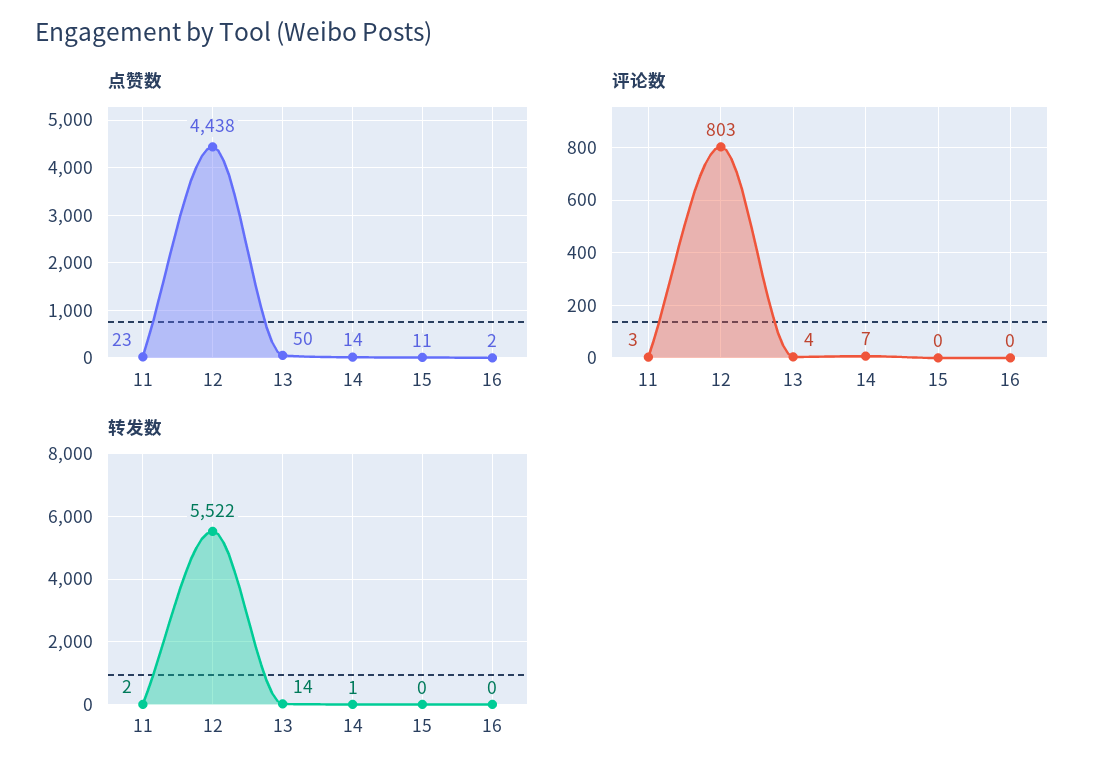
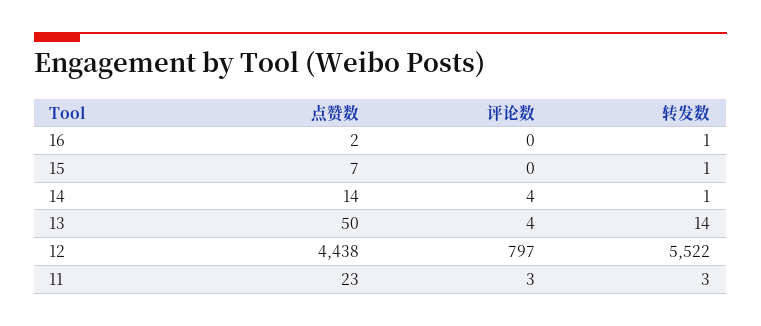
  {
    "点赞数": {
      "11": 23,
      "12": 4438,
      "13": 50,
      "14": 14,
-     "15": 11,
+     "15": 7,
      "16": 2
    },
    "评论数": {
      "11": 3,
-     "12": 803,
+     "12": 797,
      "13": 4,
-     "14": 7,
+     "14": 4,
      "15": 0,
      "16": 0
    },
    "转发数": {
-     "11": 2,
+     "11": 3,
      "12": 5522,
      "13": 14,
      "14": 1,
-     "15": 0,
+     "15": 1,
-     "16": 0
+     "16": 1
    }
  }

